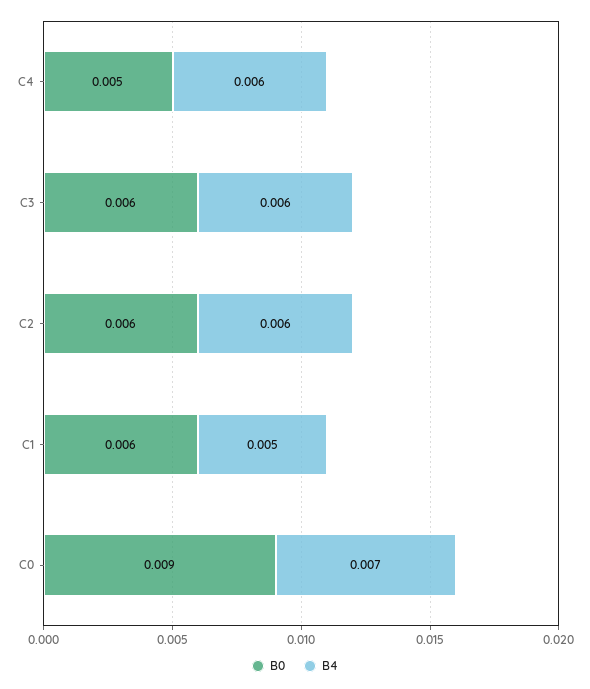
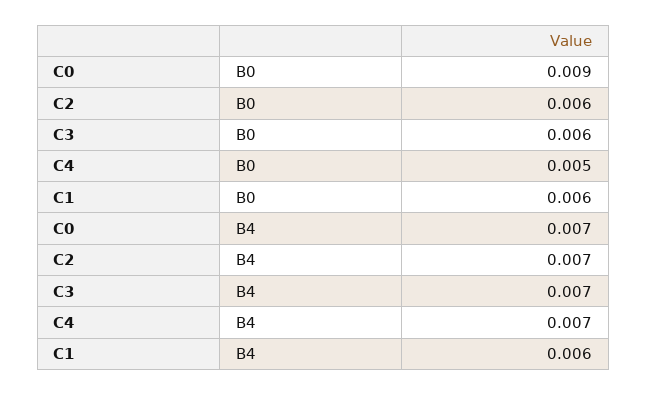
  {
    "B0": {
      "C4": 0.005,
      "C3": 0.006,
      "C2": 0.006,
      "C1": 0.006,
      "C0": 0.009
    },
    "B4": {
-     "C4": 0.006,
+     "C4": 0.007,
-     "C3": 0.006,
+     "C3": 0.007,
-     "C2": 0.006,
+     "C2": 0.007,
-     "C1": 0.005,
+     "C1": 0.006,
      "C0": 0.007
    }
  }

